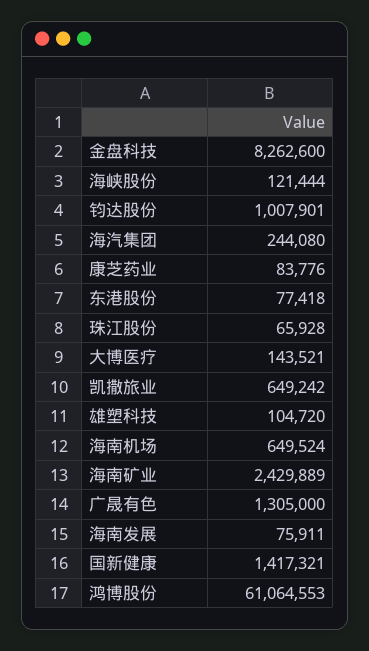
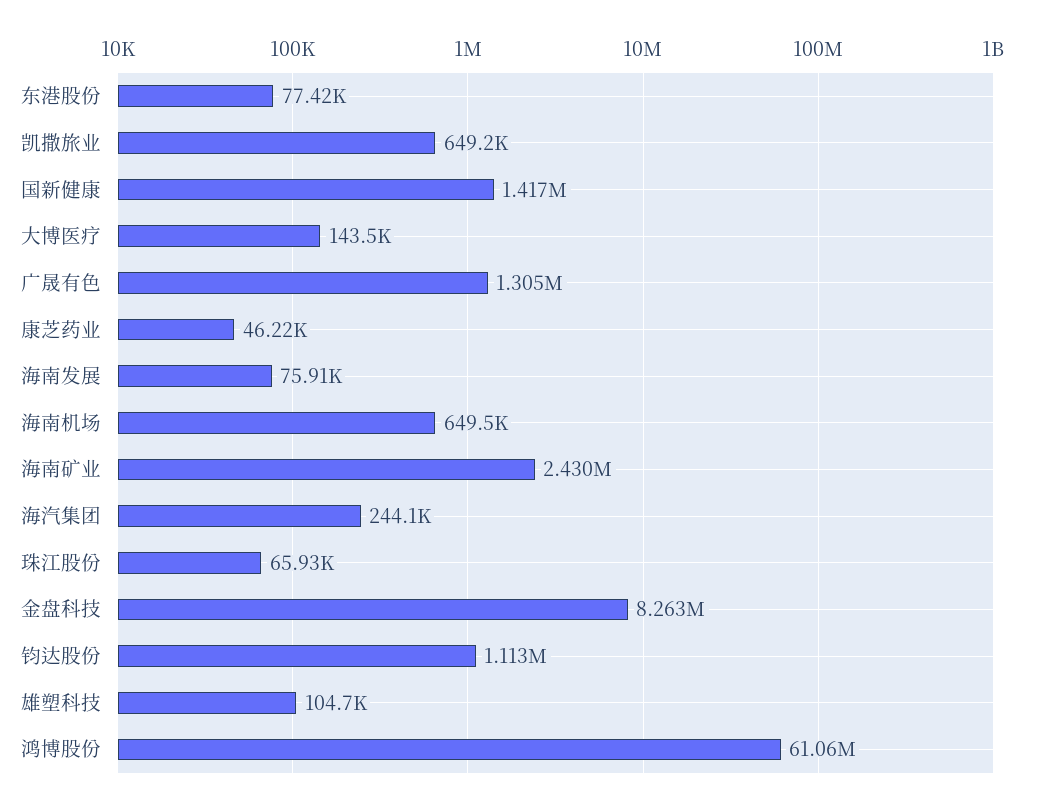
  {
    "金盘科技": 8262600,
-   "海峡股份": 121444,
-   "钧达股份": 1007901,
+   "钧达股份": 1113000,
    "海汽集团": 244080,
-   "康芝药业": 83776,
+   "康芝药业": 46220,
    "东港股份": 77418,
    "珠江股份": 65928,
    "大博医疗": 143521,
    "凯撒旅业": 649242,
    "雄塑科技": 104720,
    "海南机场": 649524,
    "海南矿业": 2429889,
    "广晟有色": 1305000,
    "海南发展": 75911,
    "国新健康": 1417321,
    "鸿博股份": 61064553
  }

